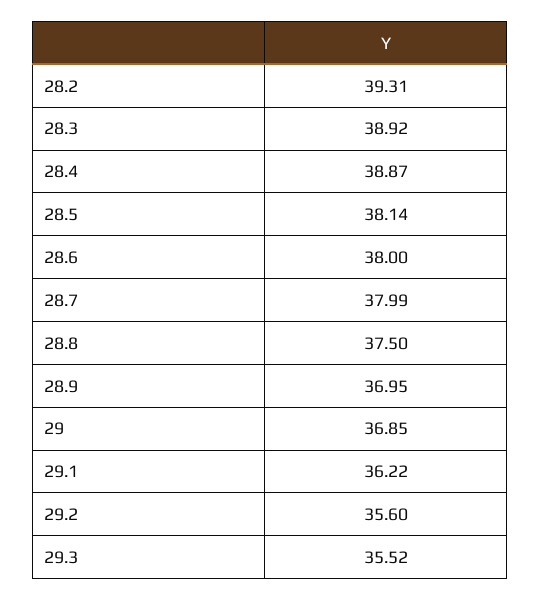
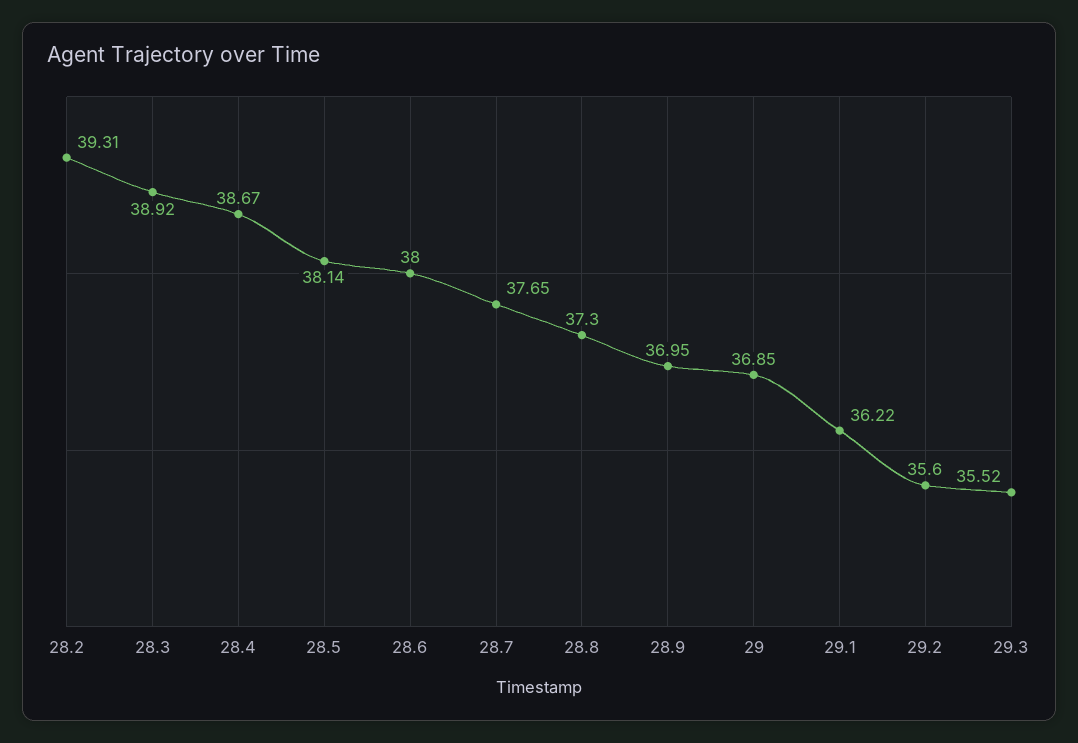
  {
    "28.2": 39.31,
    "28.3": 38.92,
-   "28.4": 38.87,
+   "28.4": 38.67,
    "28.5": 38.14,
    "28.6": 38,
-   "28.7": 37.99,
+   "28.7": 37.65,
-   "28.8": 37.5,
+   "28.8": 37.3,
    "28.9": 36.95,
    "29": 36.85,
    "29.1": 36.22,
    "29.2": 35.6,
    "29.3": 35.52
  }

